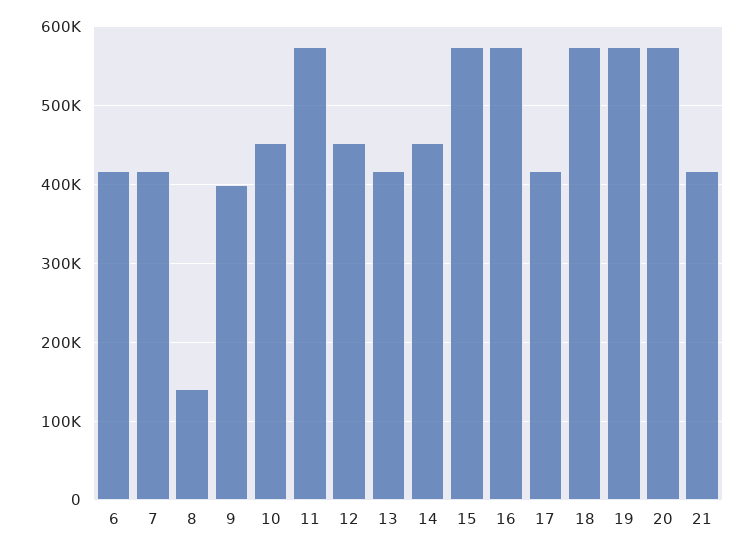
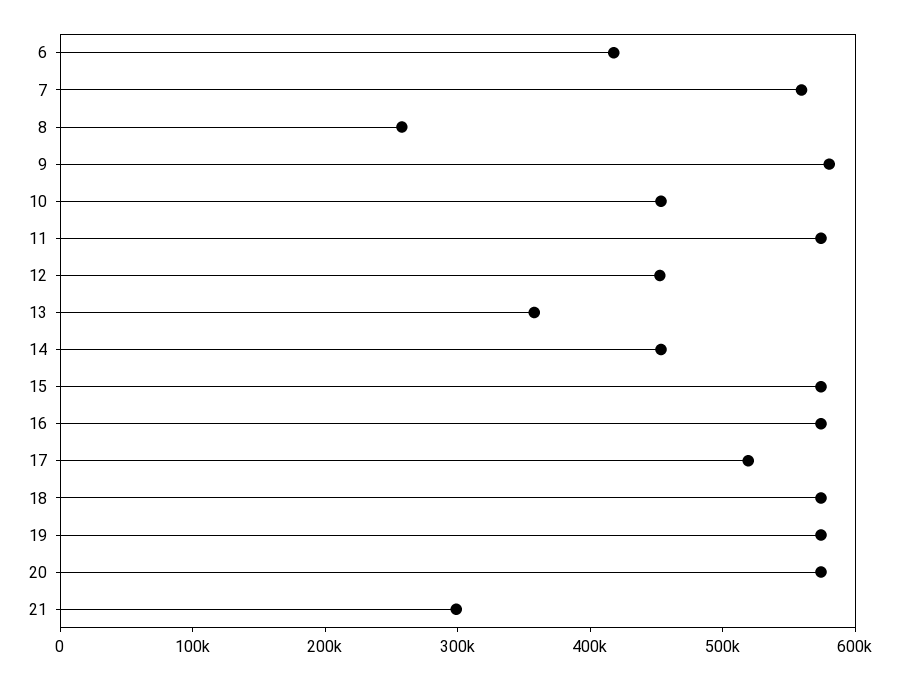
  {
    "6": 420000,
-   "7": 420000,
+   "7": 560000,
-   "8": 140000,
+   "8": 260000,
-   "9": 400000,
+   "9": 580000,
    "10": 450000,
    "11": 570000,
    "12": 450000,
-   "13": 420000,
+   "13": 360000,
    "14": 450000,
    "15": 570000,
    "16": 570000,
-   "17": 420000,
+   "17": 520000,
    "18": 570000,
    "19": 570000,
    "20": 570000,
-   "21": 420000
+   "21": 300000
  }

